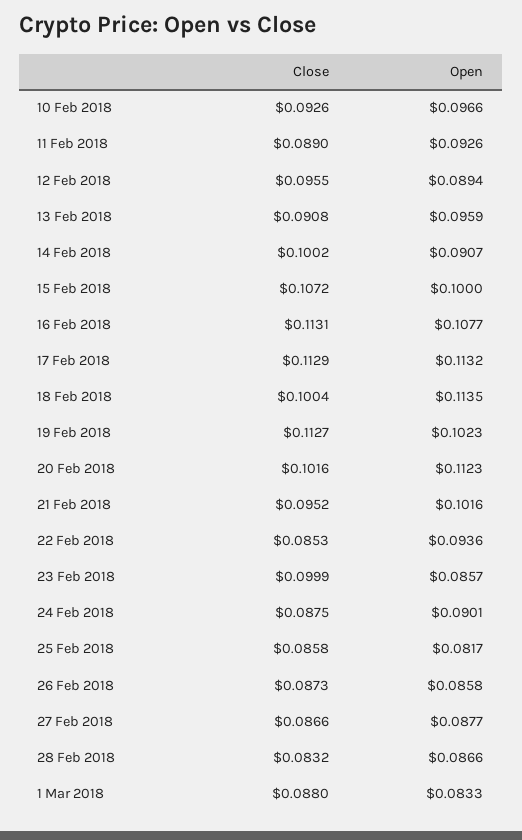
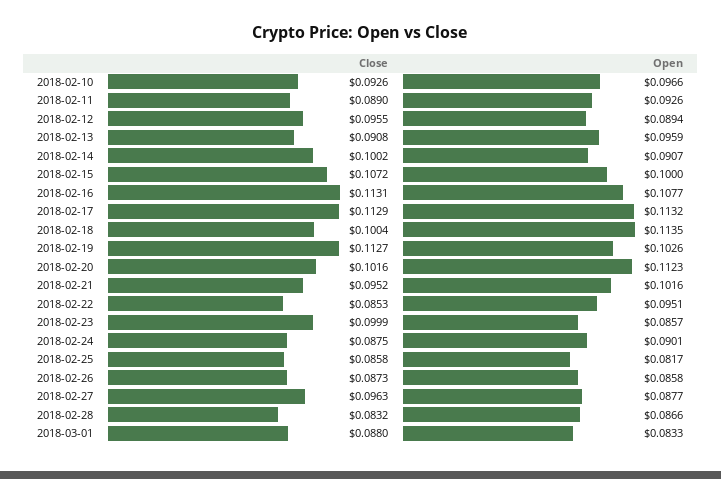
  {
    "Close": {
      "10 Feb 2018": 0.0926,
      "11 Feb 2018": 0.089,
      "12 Feb 2018": 0.0955,
      "13 Feb 2018": 0.0908,
      "14 Feb 2018": 0.1002,
      "15 Feb 2018": 0.1072,
      "16 Feb 2018": 0.1131,
      "17 Feb 2018": 0.1129,
      "18 Feb 2018": 0.1004,
      "19 Feb 2018": 0.1127,
      "20 Feb 2018": 0.1016,
      "21 Feb 2018": 0.0952,
      "22 Feb 2018": 0.0853,
      "23 Feb 2018": 0.0999,
      "24 Feb 2018": 0.0875,
      "25 Feb 2018": 0.0858,
      "26 Feb 2018": 0.0873,
-     "27 Feb 2018": 0.0866,
+     "27 Feb 2018": 0.0963,
      "28 Feb 2018": 0.0832,
      "1 Mar 2018": 0.088
    },
    "Open": {
      "10 Feb 2018": 0.0966,
      "11 Feb 2018": 0.0926,
      "12 Feb 2018": 0.0894,
      "13 Feb 2018": 0.0959,
      "14 Feb 2018": 0.0907,
      "15 Feb 2018": 0.1,
      "16 Feb 2018": 0.1077,
      "17 Feb 2018": 0.1132,
      "18 Feb 2018": 0.1135,
-     "19 Feb 2018": 0.1023,
+     "19 Feb 2018": 0.1026,
      "20 Feb 2018": 0.1123,
      "21 Feb 2018": 0.1016,
-     "22 Feb 2018": 0.0936,
+     "22 Feb 2018": 0.0951,
      "23 Feb 2018": 0.0857,
      "24 Feb 2018": 0.0901,
      "25 Feb 2018": 0.0817,
      "26 Feb 2018": 0.0858,
      "27 Feb 2018": 0.0877,
      "28 Feb 2018": 0.0866,
      "1 Mar 2018": 0.0833
    }
  }

